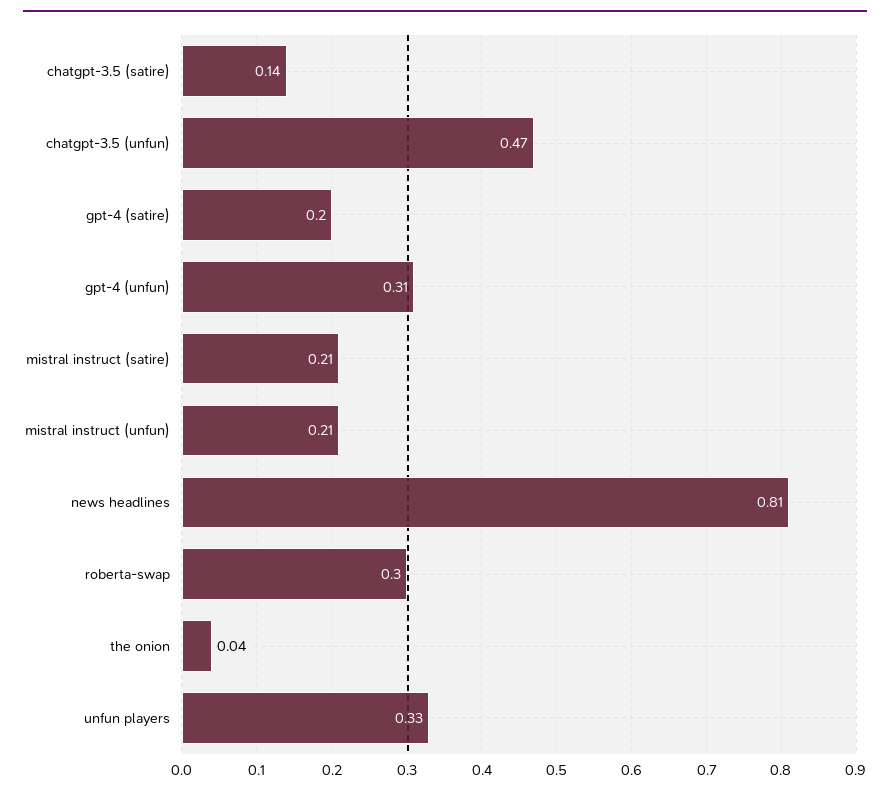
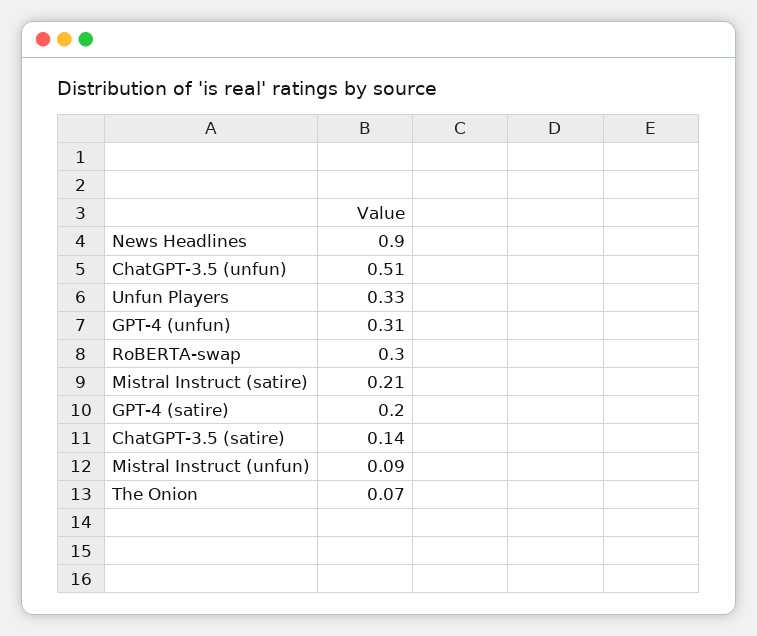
  {
    "chatgpt-3.5 (satire)": 0.14,
-   "chatgpt-3.5 (unfun)": 0.47,
+   "chatgpt-3.5 (unfun)": 0.51,
    "gpt-4 (satire)": 0.2,
    "gpt-4 (unfun)": 0.31,
    "mistral instruct (satire)": 0.21,
-   "mistral instruct (unfun)": 0.21,
+   "mistral instruct (unfun)": 0.09,
-   "news headlines": 0.81,
+   "news headlines": 0.9,
    "roberta-swap": 0.3,
-   "the onion": 0.04,
+   "the onion": 0.07,
    "unfun players": 0.33
  }

